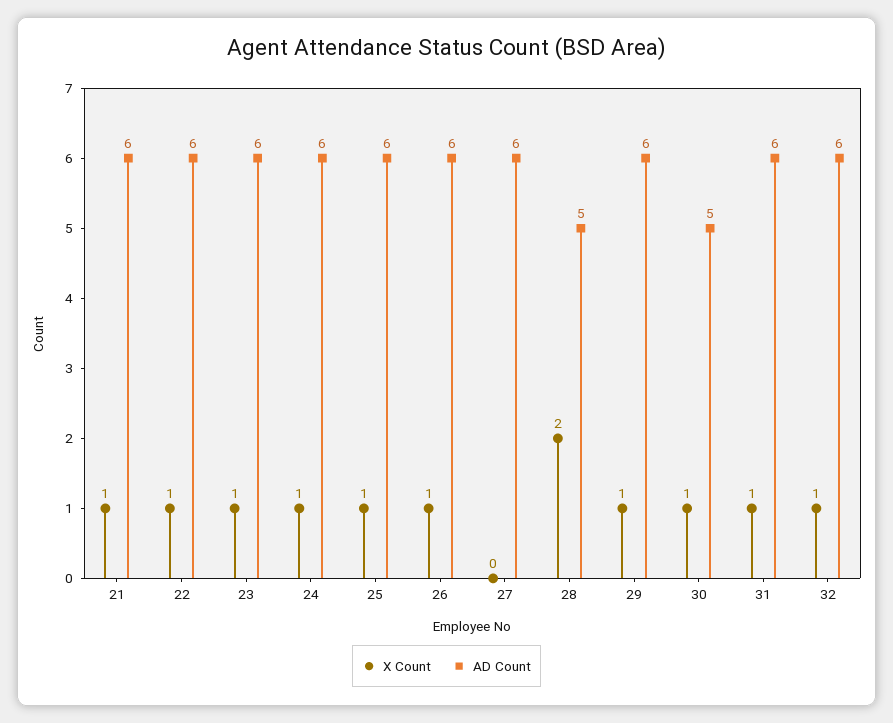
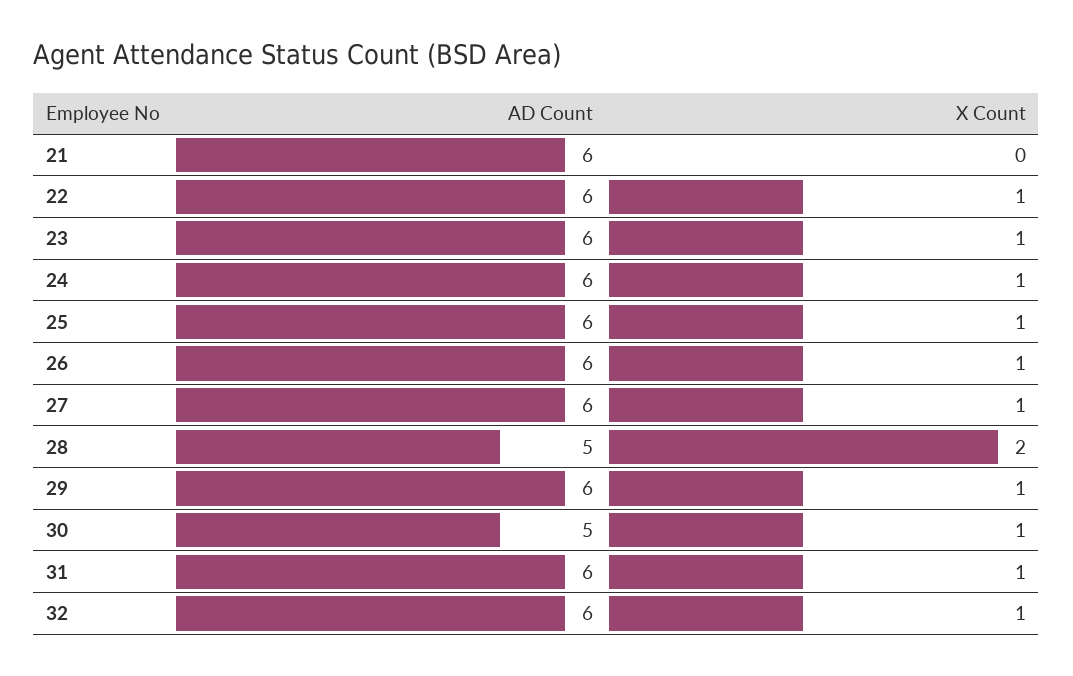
  {
    "X Count": {
-     "21": 1,
+     "21": 0,
      "22": 1,
      "23": 1,
      "24": 1,
      "25": 1,
      "26": 1,
-     "27": 0,
+     "27": 1,
      "28": 2,
      "29": 1,
      "30": 1,
      "31": 1,
      "32": 1
    },
    "AD Count": {
      "21": 6,
      "22": 6,
      "23": 6,
      "24": 6,
      "25": 6,
      "26": 6,
      "27": 6,
      "28": 5,
      "29": 6,
      "30": 5,
      "31": 6,
      "32": 6
    }
  }

